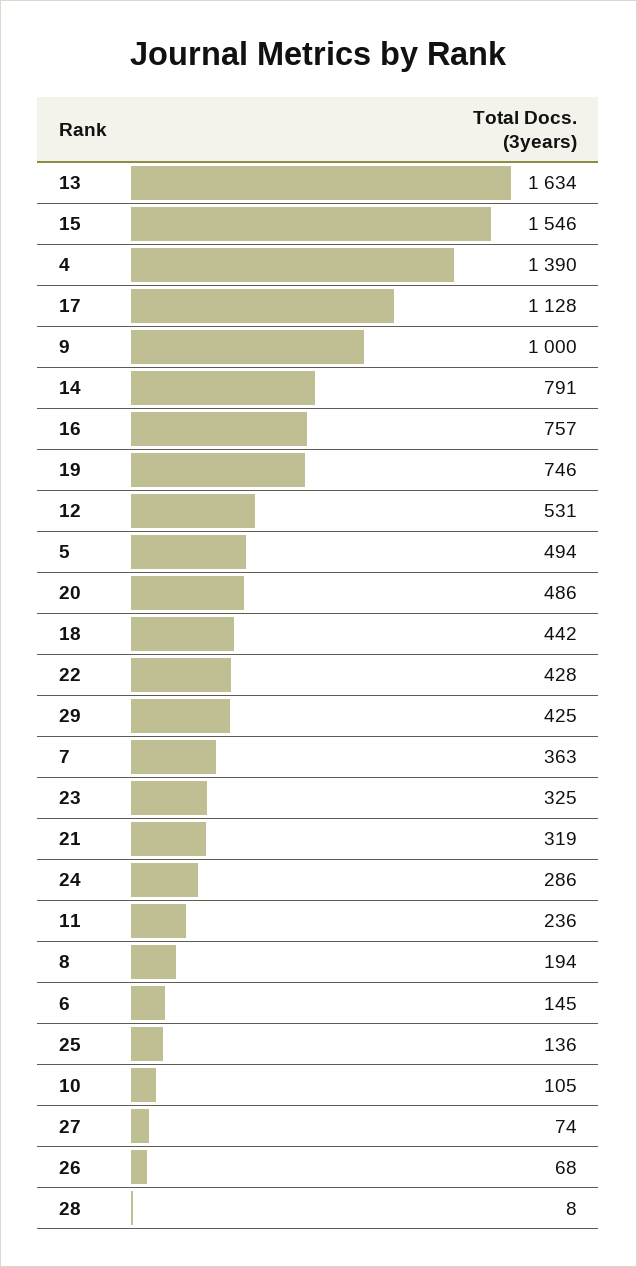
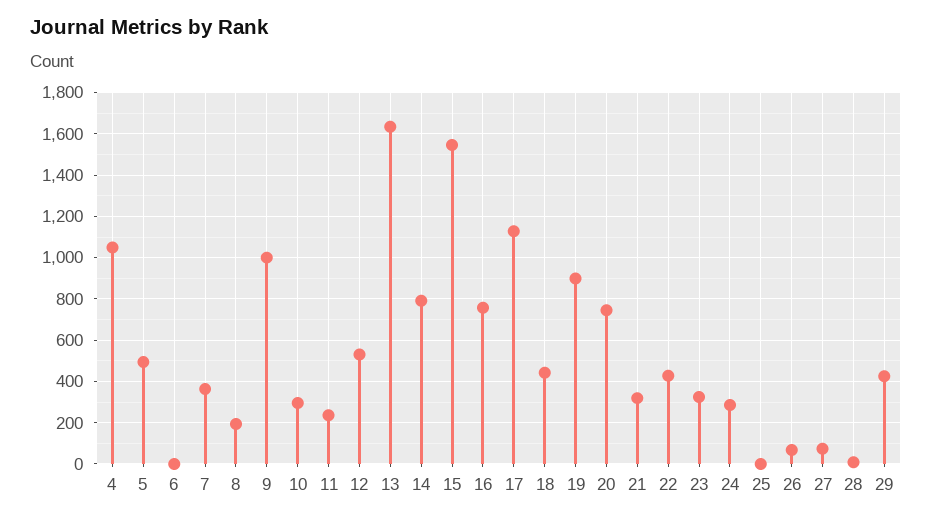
  {
    "13": 1634,
    "15": 1546,
-   "4": 1390,
+   "4": 1050,
    "17": 1128,
    "9": 1000,
    "14": 791,
    "16": 757,
-   "19": 746,
+   "19": 900,
    "12": 531,
    "5": 494,
-   "20": 486,
+   "20": 750,
    "18": 442,
    "22": 428,
    "29": 425,
    "7": 363,
    "23": 325,
    "21": 319,
    "24": 286,
    "11": 236,
    "8": 194,
-   "6": 145,
+   "6": 0,
-   "25": 136,
+   "25": 0,
-   "10": 105,
+   "10": 300,
    "27": 74,
    "26": 68,
    "28": 8
  }

